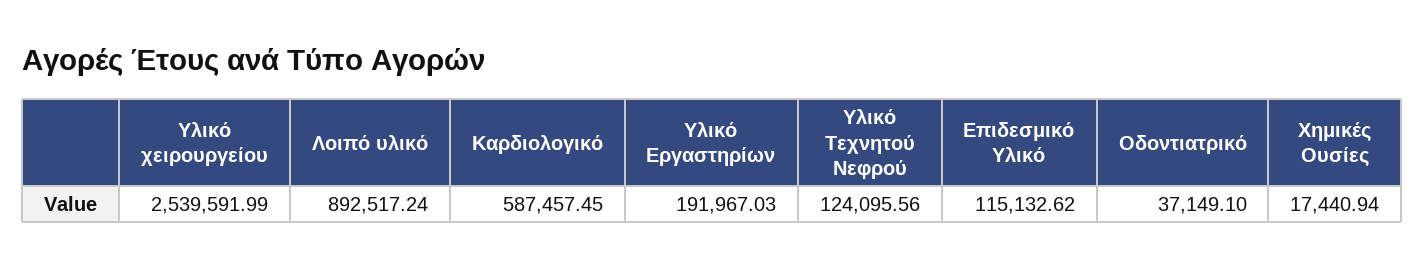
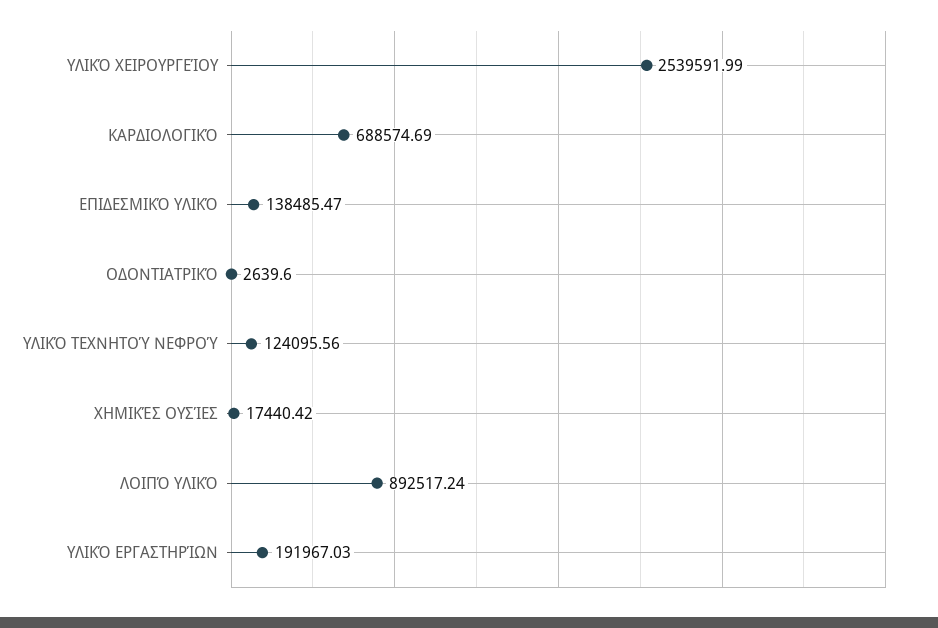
  {
    "Υλικό χειρουργείου": 2539591.99,
    "Λοιπό υλικό": 892517.24,
-   "Καρδιολογικό": 587457.45,
+   "Καρδιολογικό": 688574.69,
    "Υλικό Εργαστηρίων": 191967.03,
    "Υλικό Τεχνητού Νεφρού": 124095.56,
-   "Επιδεσμικό Υλικό": 115132.62,
+   "Επιδεσμικό Υλικό": 138485.47,
-   "Οδοντιατρικό": 37149.1,
+   "Οδοντιατρικό": 2639.6,
-   "Χημικές Ουσίες": 17440.94
+   "Χημικές Ουσίες": 17440.42
  }

